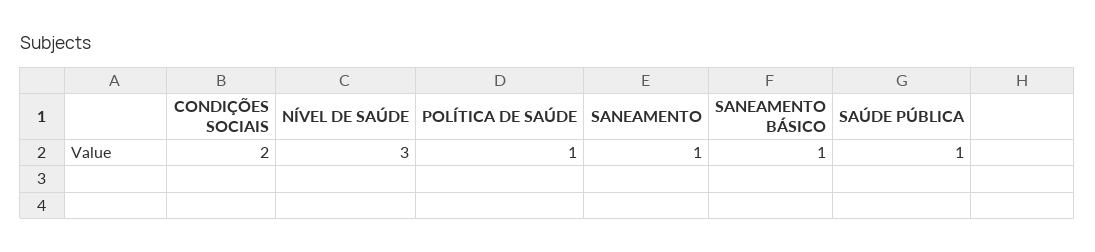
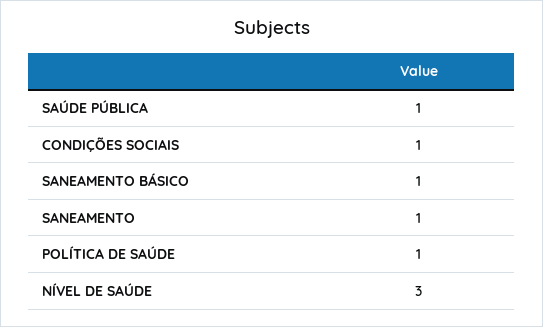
  {
-   "CONDIÇÕES SOCIAIS": 2,
+   "CONDIÇÕES SOCIAIS": 1,
    "NÍVEL DE SAÚDE": 3,
    "POLÍTICA DE SAÚDE": 1,
    "SANEAMENTO": 1,
    "SANEAMENTO BÁSICO": 1,
    "SAÚDE PÚBLICA": 1
  }

